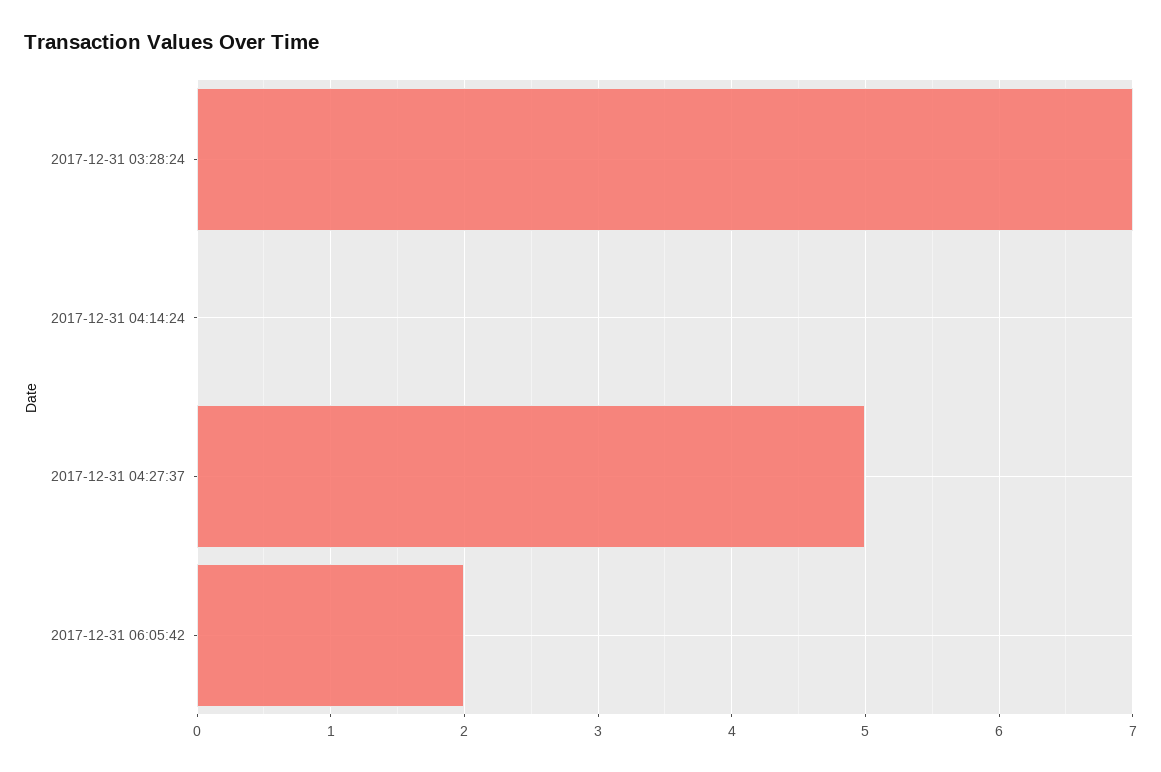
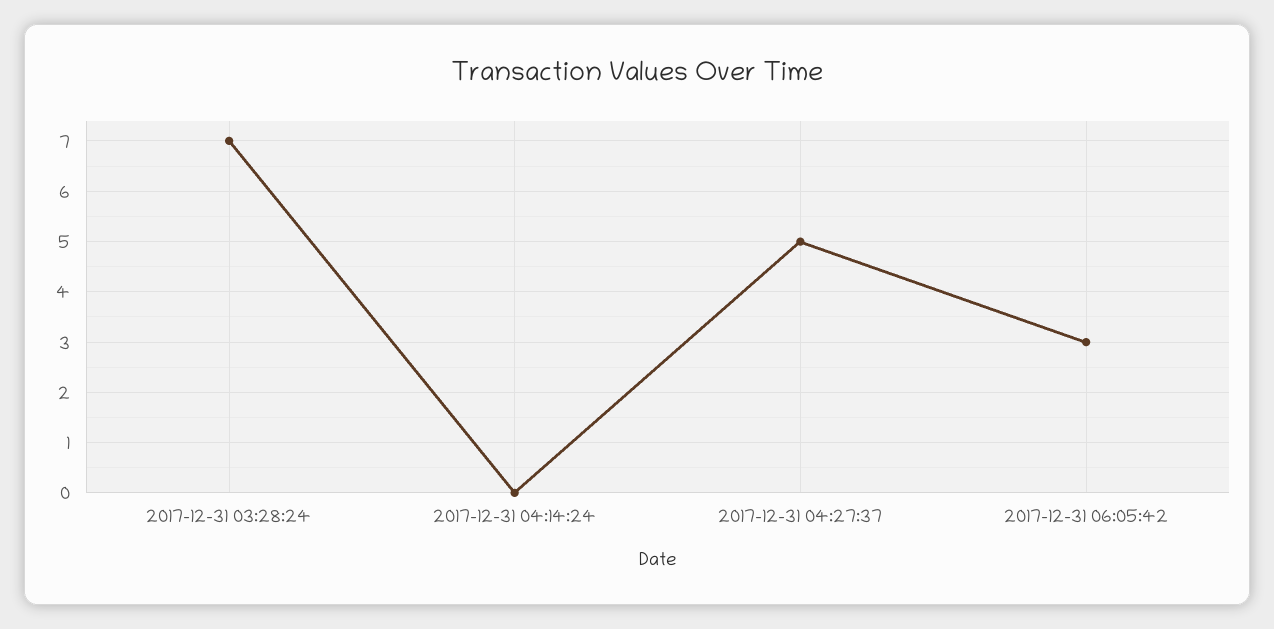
  {
    "2017-12-31 03:28:24": 7,
    "2017-12-31 04:14:24": 0,
    "2017-12-31 04:27:37": 5,
-   "2017-12-31 06:05:42": 2
+   "2017-12-31 06:05:42": 3
  }

